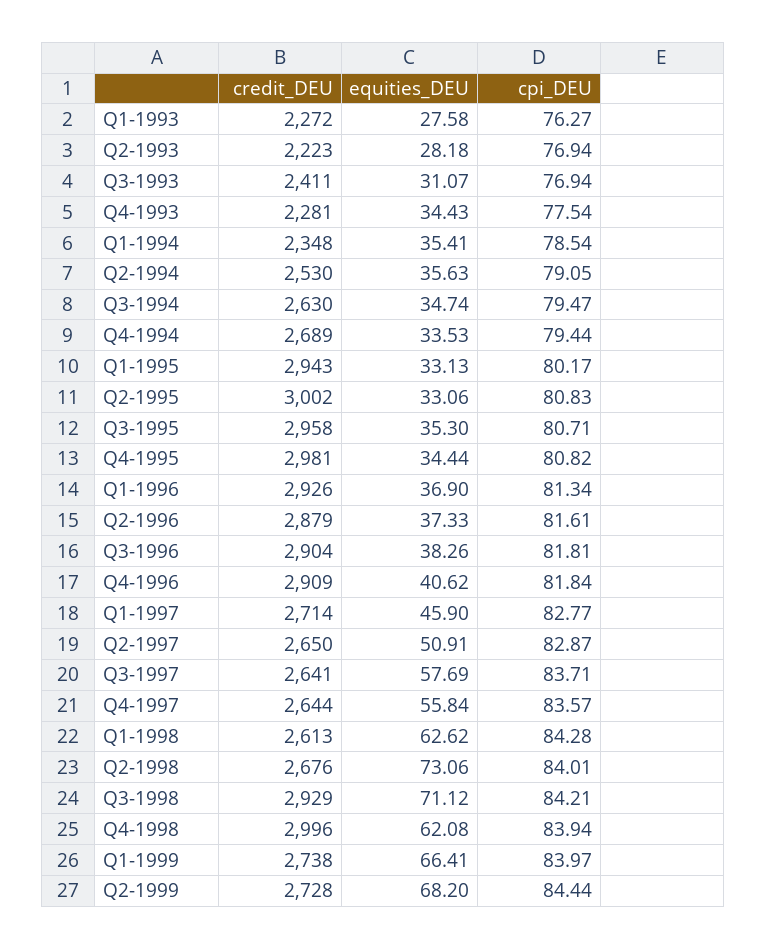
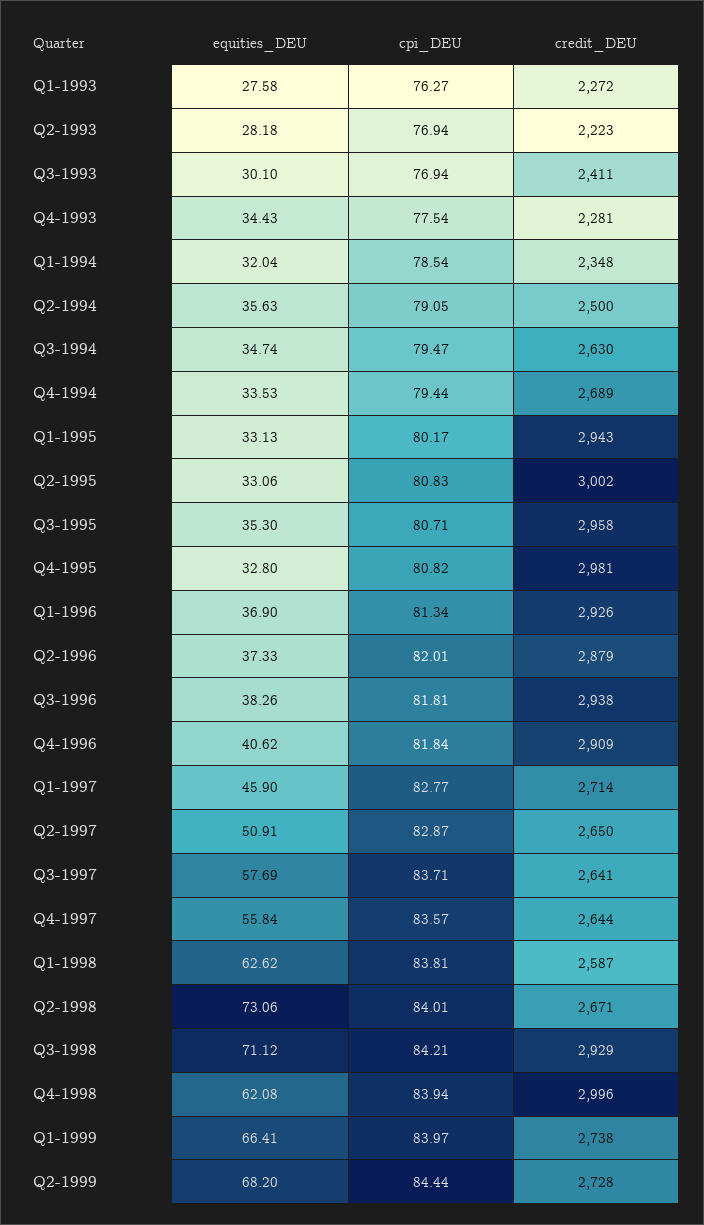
  {
    "credit_DEU": {
      "Q1-1993": 2272,
      "Q2-1993": 2223,
      "Q3-1993": 2411,
      "Q4-1993": 2281,
      "Q1-1994": 2348,
-     "Q2-1994": 2530,
+     "Q2-1994": 2500,
      "Q3-1994": 2630,
      "Q4-1994": 2689,
      "Q1-1995": 2943,
      "Q2-1995": 3002,
      "Q3-1995": 2958,
      "Q4-1995": 2981,
      "Q1-1996": 2926,
      "Q2-1996": 2879,
-     "Q3-1996": 2904,
+     "Q3-1996": 2938,
      "Q4-1996": 2909,
      "Q1-1997": 2714,
      "Q2-1997": 2650,
      "Q3-1997": 2641,
      "Q4-1997": 2644,
-     "Q1-1998": 2613,
+     "Q1-1998": 2587,
-     "Q2-1998": 2676,
+     "Q2-1998": 2671,
      "Q3-1998": 2929,
      "Q4-1998": 2996,
      "Q1-1999": 2738,
      "Q2-1999": 2728
    },
    "equities_DEU": {
      "Q1-1993": 27.58,
      "Q2-1993": 28.18,
-     "Q3-1993": 31.07,
+     "Q3-1993": 30.1,
      "Q4-1993": 34.43,
-     "Q1-1994": 35.41,
+     "Q1-1994": 32.04,
      "Q2-1994": 35.63,
      "Q3-1994": 34.74,
      "Q4-1994": 33.53,
      "Q1-1995": 33.13,
      "Q2-1995": 33.06,
      "Q3-1995": 35.3,
-     "Q4-1995": 34.44,
+     "Q4-1995": 32.8,
      "Q1-1996": 36.9,
      "Q2-1996": 37.33,
      "Q3-1996": 38.26,
      "Q4-1996": 40.62,
      "Q1-1997": 45.9,
      "Q2-1997": 50.91,
      "Q3-1997": 57.69,
      "Q4-1997": 55.84,
      "Q1-1998": 62.62,
      "Q2-1998": 73.06,
      "Q3-1998": 71.12,
      "Q4-1998": 62.08,
      "Q1-1999": 66.41,
      "Q2-1999": 68.2
    },
    "cpi_DEU": {
      "Q1-1993": 76.27,
      "Q2-1993": 76.94,
      "Q3-1993": 76.94,
      "Q4-1993": 77.54,
      "Q1-1994": 78.54,
      "Q2-1994": 79.05,
      "Q3-1994": 79.47,
      "Q4-1994": 79.44,
      "Q1-1995": 80.17,
      "Q2-1995": 80.83,
      "Q3-1995": 80.71,
      "Q4-1995": 80.82,
      "Q1-1996": 81.34,
-     "Q2-1996": 81.61,
+     "Q2-1996": 82.01,
      "Q3-1996": 81.81,
      "Q4-1996": 81.84,
      "Q1-1997": 82.77,
      "Q2-1997": 82.87,
      "Q3-1997": 83.71,
      "Q4-1997": 83.57,
-     "Q1-1998": 84.28,
+     "Q1-1998": 83.81,
      "Q2-1998": 84.01,
      "Q3-1998": 84.21,
      "Q4-1998": 83.94,
      "Q1-1999": 83.97,
      "Q2-1999": 84.44
    }
  }

